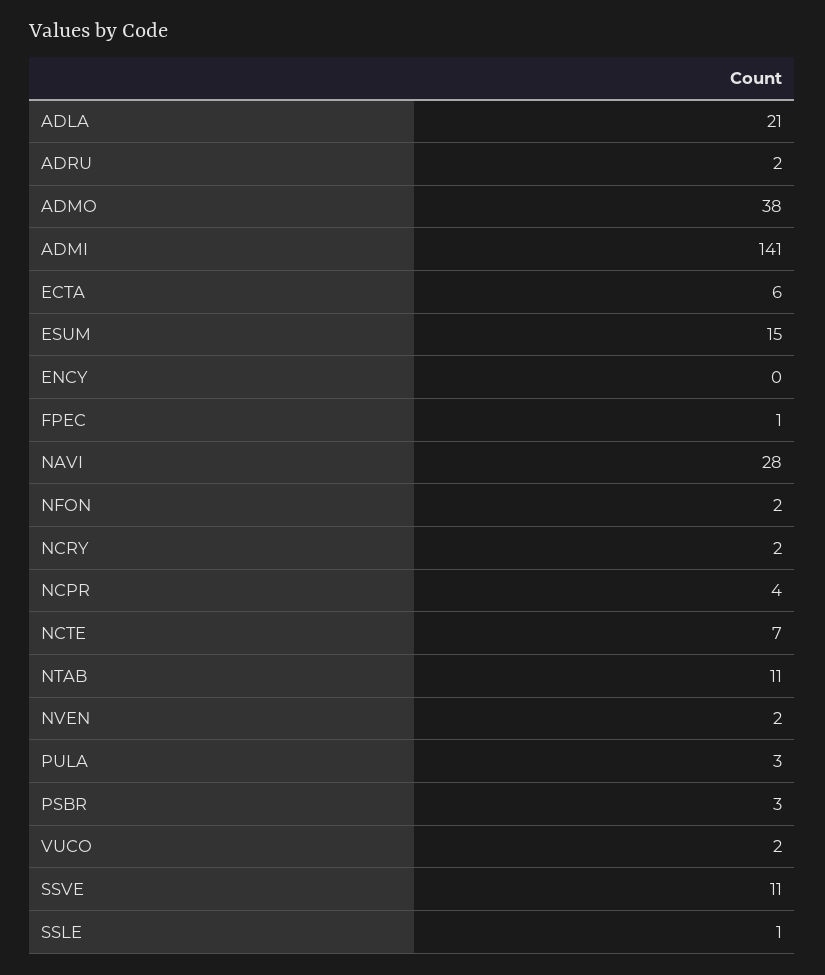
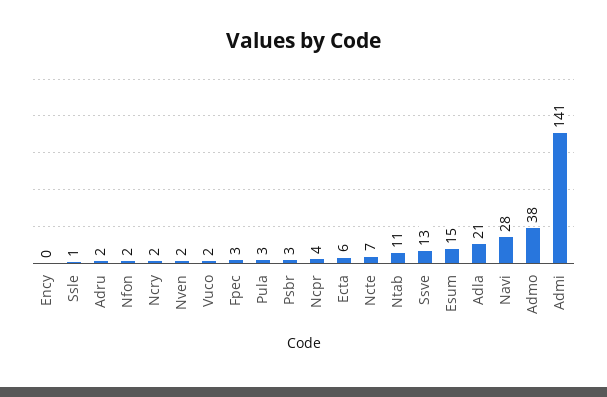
  {
    "ADLA": 21,
    "ADRU": 2,
    "ADMO": 38,
    "ADMI": 141,
    "ECTA": 6,
    "ESUM": 15,
    "ENCY": 0,
-   "FPEC": 1,
+   "FPEC": 3,
    "NAVI": 28,
    "NFON": 2,
    "NCRY": 2,
    "NCPR": 4,
    "NCTE": 7,
    "NTAB": 11,
    "NVEN": 2,
    "PULA": 3,
    "PSBR": 3,
    "VUCO": 2,
-   "SSVE": 11,
+   "SSVE": 13,
    "SSLE": 1
  }

